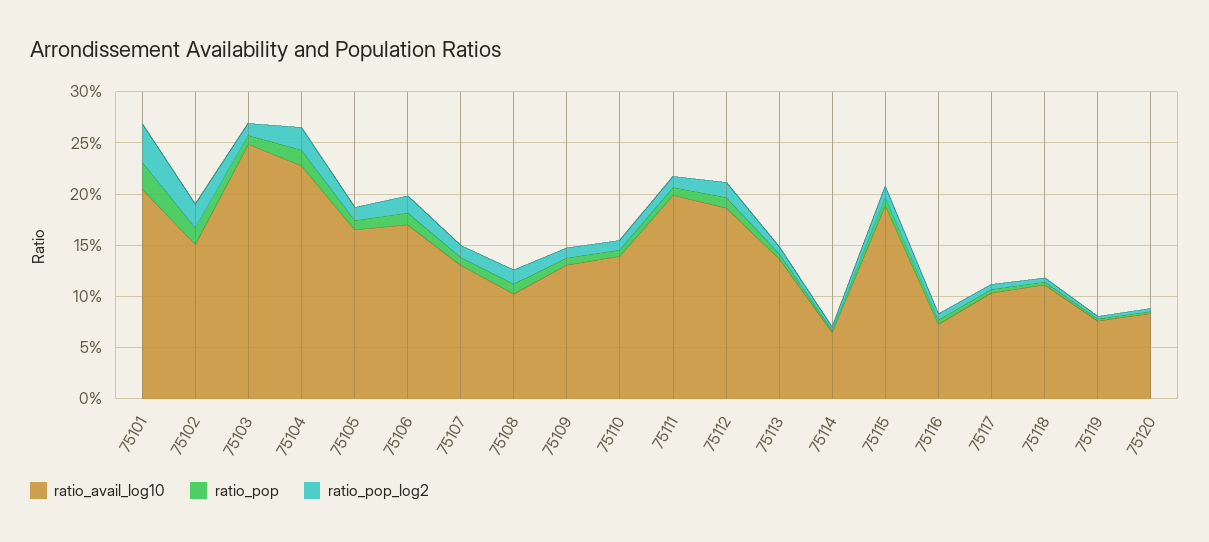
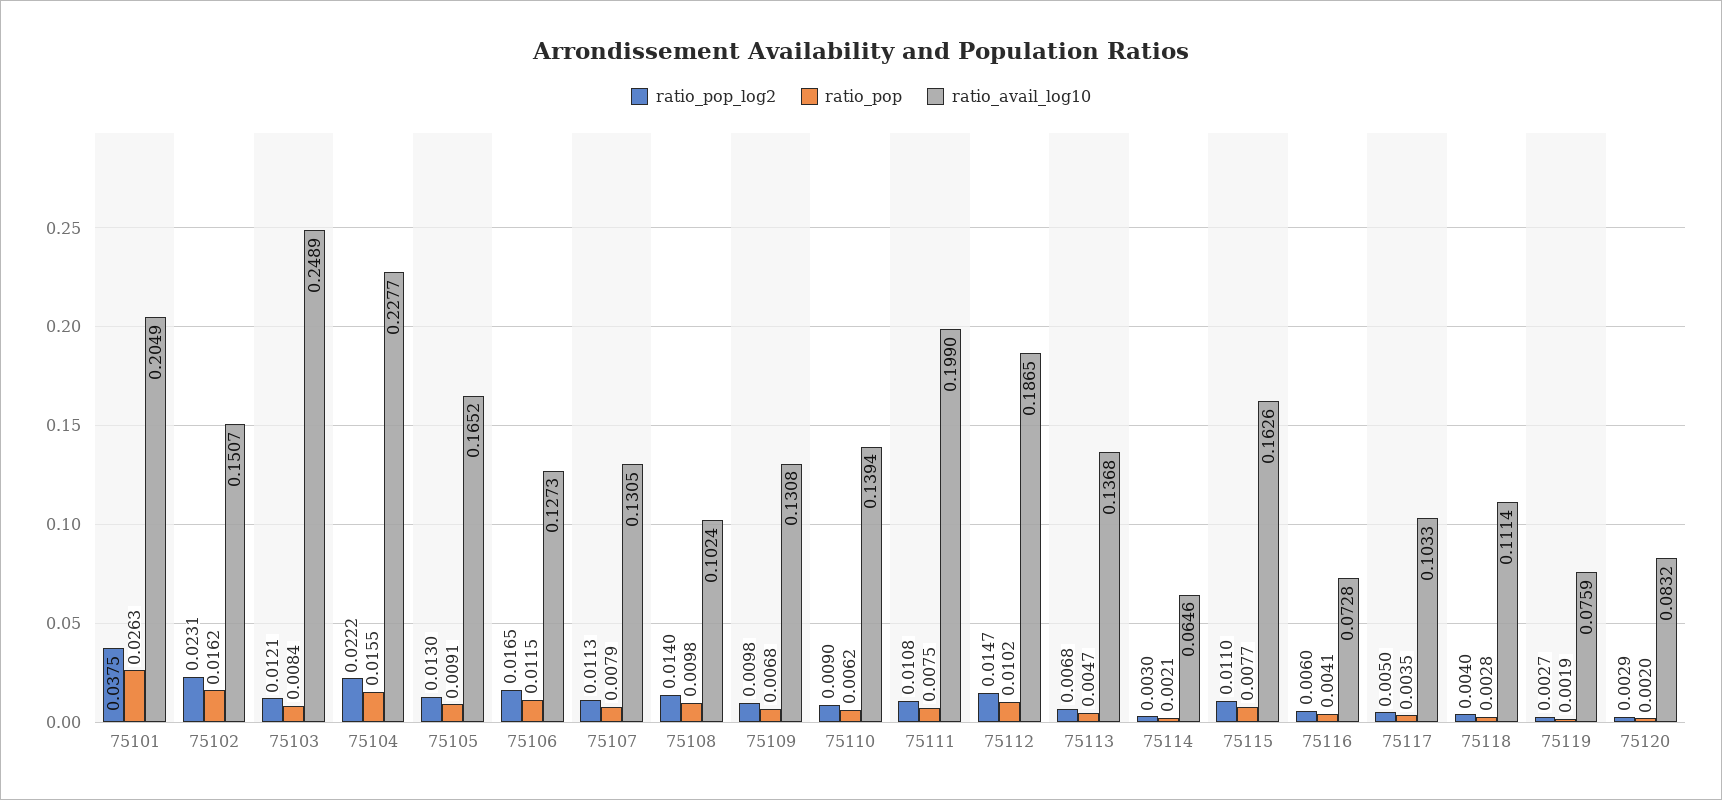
  {
    "ratio_avail_log10": {
      "75101": 0.2049,
      "75102": 0.1507,
      "75103": 0.2489,
      "75104": 0.2277,
      "75105": 0.1652,
-     "75106": 0.17,
+     "75106": 0.1273,
      "75107": 0.1305,
      "75108": 0.1024,
      "75109": 0.1308,
      "75110": 0.1394,
      "75111": 0.199,
      "75112": 0.1865,
      "75113": 0.1368,
      "75114": 0.0646,
-     "75115": 0.19,
+     "75115": 0.1626,
      "75116": 0.0728,
      "75117": 0.1033,
      "75118": 0.1114,
      "75119": 0.0759,
      "75120": 0.0832
    },
    "ratio_pop": {
      "75101": 0.0263,
      "75102": 0.0162,
      "75103": 0.0084,
      "75104": 0.0155,
      "75105": 0.0091,
      "75106": 0.0115,
      "75107": 0.0079,
      "75108": 0.0098,
      "75109": 0.0068,
      "75110": 0.0062,
      "75111": 0.0075,
      "75112": 0.0102,
      "75113": 0.0047,
      "75114": 0.0021,
      "75115": 0.0077,
      "75116": 0.0041,
      "75117": 0.0035,
      "75118": 0.0028,
      "75119": 0.0019,
      "75120": 0.002
    },
    "ratio_pop_log2": {
      "75101": 0.0375,
      "75102": 0.0231,
      "75103": 0.0121,
      "75104": 0.0222,
      "75105": 0.013,
      "75106": 0.0165,
      "75107": 0.0113,
      "75108": 0.014,
      "75109": 0.0098,
      "75110": 0.009,
      "75111": 0.0108,
      "75112": 0.0147,
      "75113": 0.0068,
      "75114": 0.003,
      "75115": 0.011,
      "75116": 0.006,
      "75117": 0.005,
      "75118": 0.004,
      "75119": 0.0027,
      "75120": 0.0029
    }
  }

